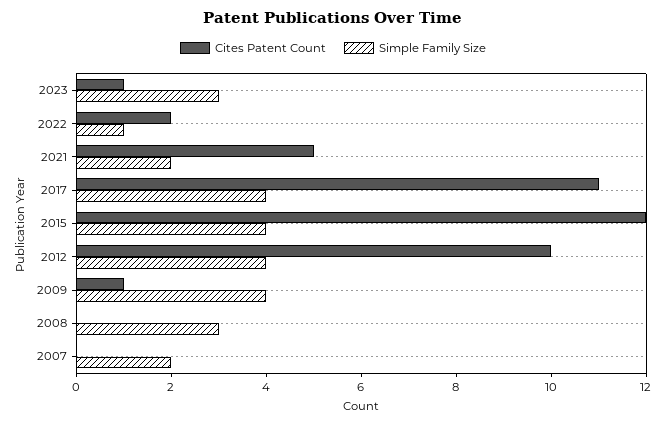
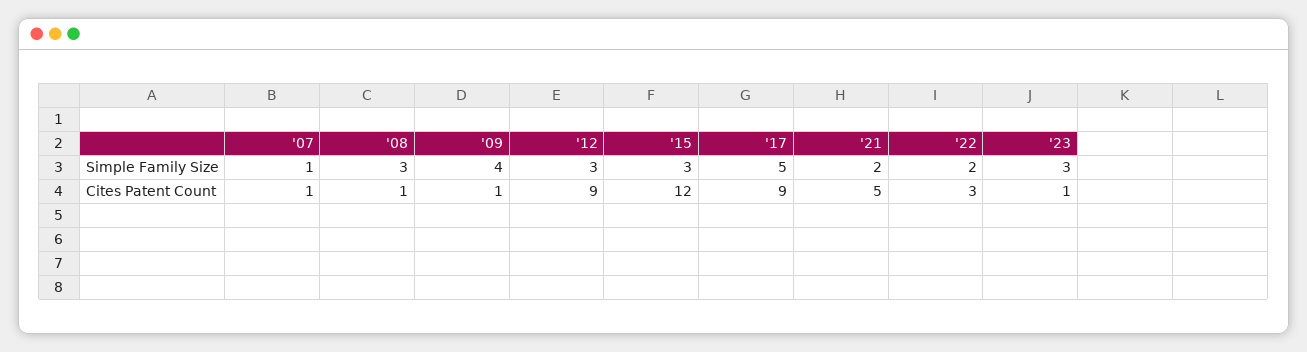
  {
    "Cites Patent Count": {
      "2023": 1,
-     "2022": 2,
+     "2022": 3,
      "2021": 5,
-     "2017": 11,
+     "2017": 9,
      "2015": 12,
-     "2012": 10,
+     "2012": 9,
      "2009": 1,
-     "2008": 0,
+     "2008": 1,
-     "2007": 0
+     "2007": 1
    },
    "Simple Family Size": {
      "2023": 3,
-     "2022": 1,
+     "2022": 2,
      "2021": 2,
-     "2017": 4,
+     "2017": 5,
-     "2015": 4,
+     "2015": 3,
-     "2012": 4,
+     "2012": 3,
      "2009": 4,
      "2008": 3,
-     "2007": 2
+     "2007": 1
    }
  }

